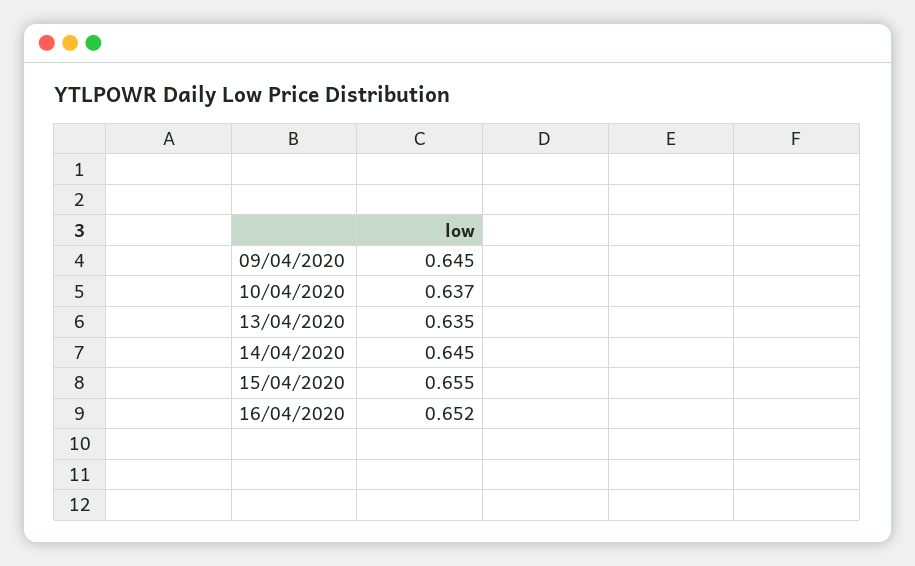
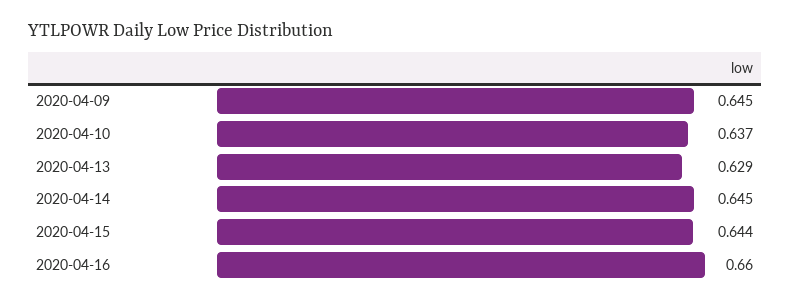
  {
    "09/04/2020": 0.645,
    "10/04/2020": 0.637,
-   "13/04/2020": 0.635,
+   "13/04/2020": 0.629,
    "14/04/2020": 0.645,
-   "15/04/2020": 0.655,
+   "15/04/2020": 0.644,
-   "16/04/2020": 0.652
+   "16/04/2020": 0.66
  }

